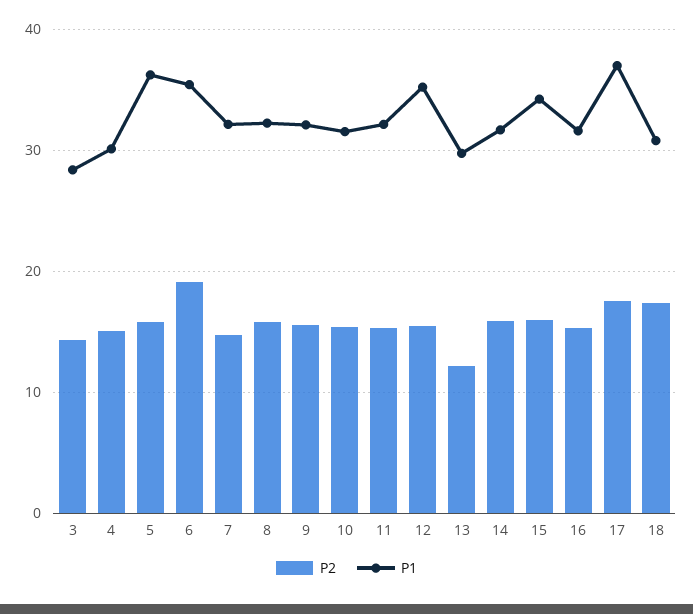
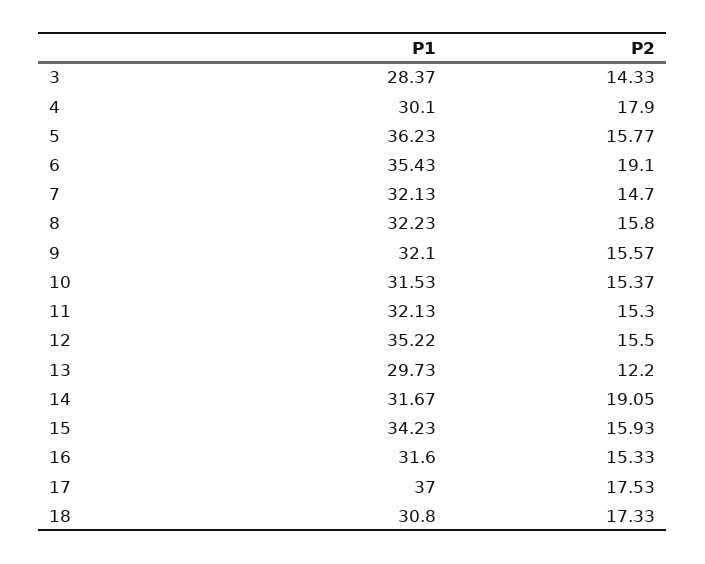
  {
    "P2": {
      "3": 14.33,
-     "4": 15,
+     "4": 17.9,
      "5": 15.77,
      "6": 19.1,
      "7": 14.7,
      "8": 15.8,
      "9": 15.57,
      "10": 15.37,
      "11": 15.3,
      "12": 15.5,
      "13": 12.2,
-     "14": 16,
+     "14": 19.05,
      "15": 15.93,
      "16": 15.33,
      "17": 17.53,
      "18": 17.33
    },
    "P1": {
      "3": 28.37,
      "4": 30.1,
      "5": 36.23,
      "6": 35.43,
      "7": 32.13,
      "8": 32.23,
      "9": 32.1,
      "10": 31.53,
      "11": 32.13,
      "12": 35.22,
      "13": 29.73,
      "14": 31.67,
      "15": 34.23,
      "16": 31.6,
      "17": 37,
      "18": 30.8
    }
  }

